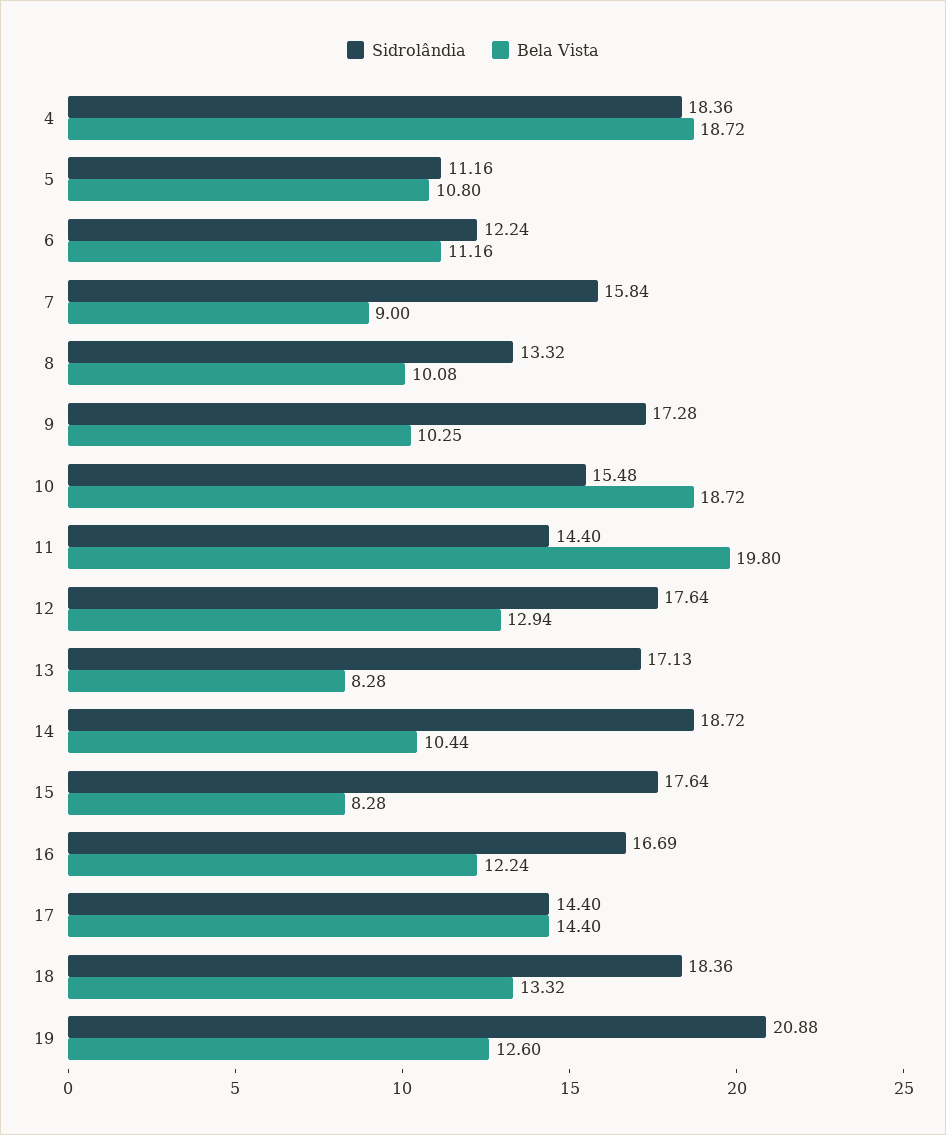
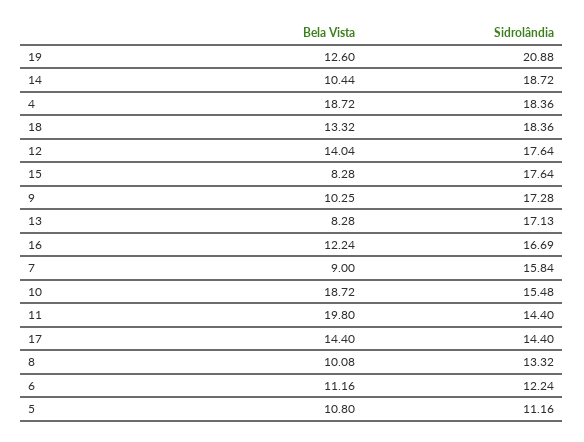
  {
    "Sidrolândia": {
      "4": 18.36,
      "5": 11.16,
      "6": 12.24,
      "7": 15.84,
      "8": 13.32,
      "9": 17.28,
      "10": 15.48,
      "11": 14.4,
      "12": 17.64,
      "13": 17.13,
      "14": 18.72,
      "15": 17.64,
      "16": 16.69,
      "17": 14.4,
      "18": 18.36,
      "19": 20.88
    },
    "Bela Vista": {
      "4": 18.72,
      "5": 10.8,
      "6": 11.16,
      "7": 9,
      "8": 10.08,
      "9": 10.25,
      "10": 18.72,
      "11": 19.8,
-     "12": 12.94,
+     "12": 14.04,
      "13": 8.28,
      "14": 10.44,
      "15": 8.28,
      "16": 12.24,
      "17": 14.4,
      "18": 13.32,
      "19": 12.6
    }
  }

